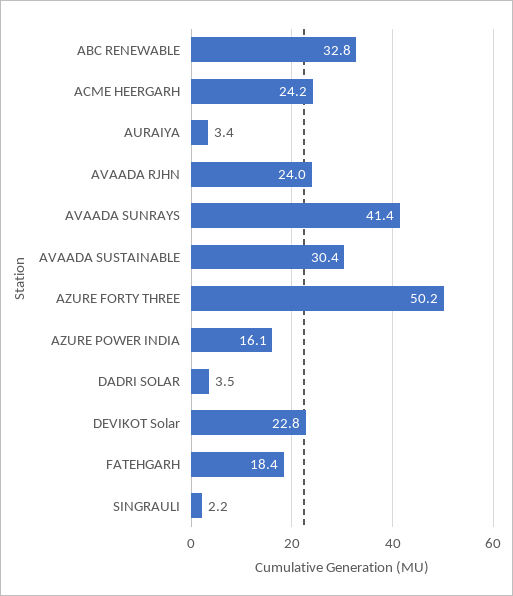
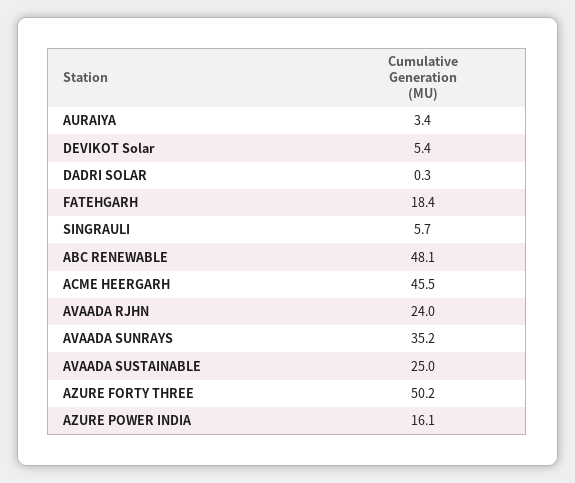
  {
-   "ABC RENEWABLE": 32.8,
+   "ABC RENEWABLE": 48.1,
-   "ACME HEERGARH": 24.2,
+   "ACME HEERGARH": 45.5,
    "AURAIYA": 3.4,
    "AVAADA RJHN": 24,
-   "AVAADA SUNRAYS": 41.4,
+   "AVAADA SUNRAYS": 35.2,
-   "AVAADA SUSTAINABLE": 30.4,
+   "AVAADA SUSTAINABLE": 25,
    "AZURE FORTY THREE": 50.2,
    "AZURE POWER INDIA": 16.1,
-   "DADRI SOLAR": 3.5,
+   "DADRI SOLAR": 0.3,
-   "DEVIKOT Solar": 22.8,
+   "DEVIKOT Solar": 5.4,
    "FATEHGARH": 18.4,
-   "SINGRAULI": 2.2
+   "SINGRAULI": 5.7
  }

